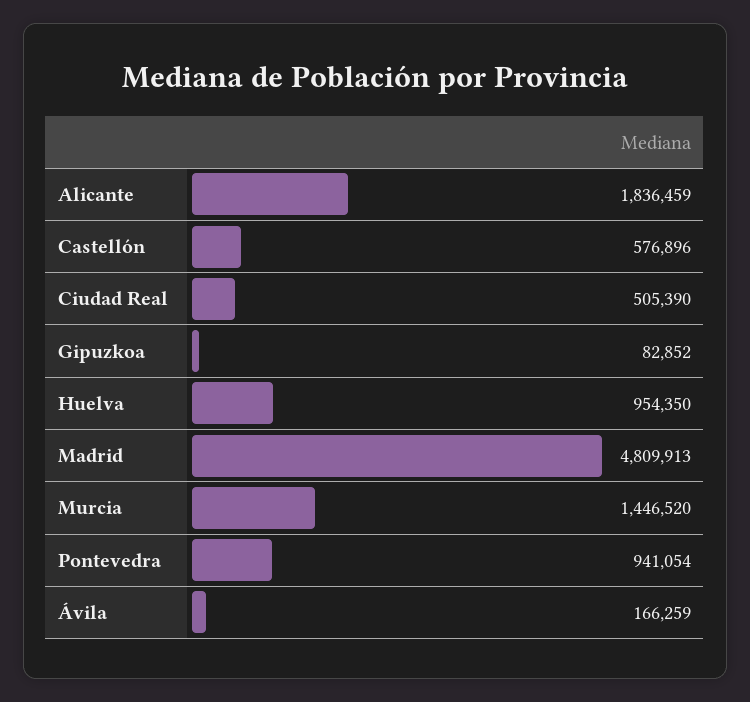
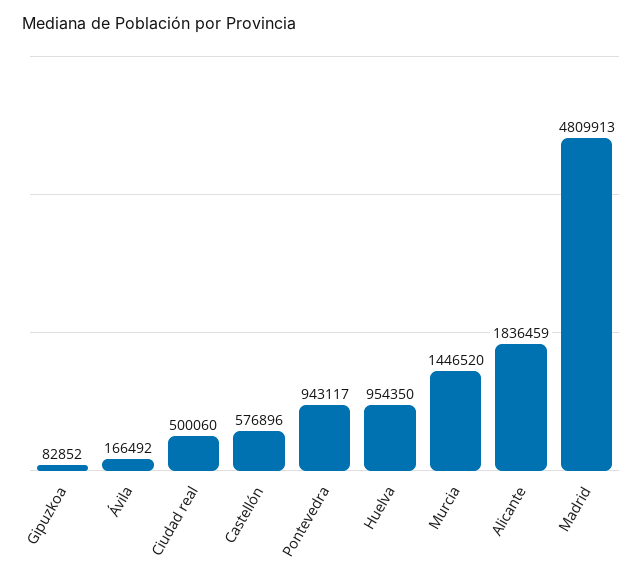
  {
    "Alicante": 1836459,
    "Castellón": 576896,
-   "Ciudad Real": 505390,
+   "Ciudad Real": 500060,
    "Gipuzkoa": 82852,
    "Huelva": 954350,
    "Madrid": 4809913,
    "Murcia": 1446520,
-   "Pontevedra": 941054,
+   "Pontevedra": 943117,
-   "Ávila": 166259
+   "Ávila": 166492
  }

